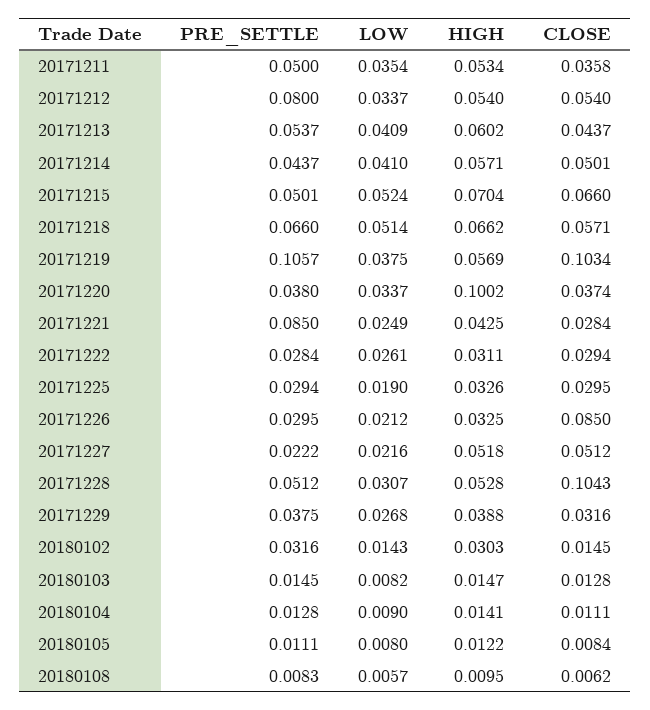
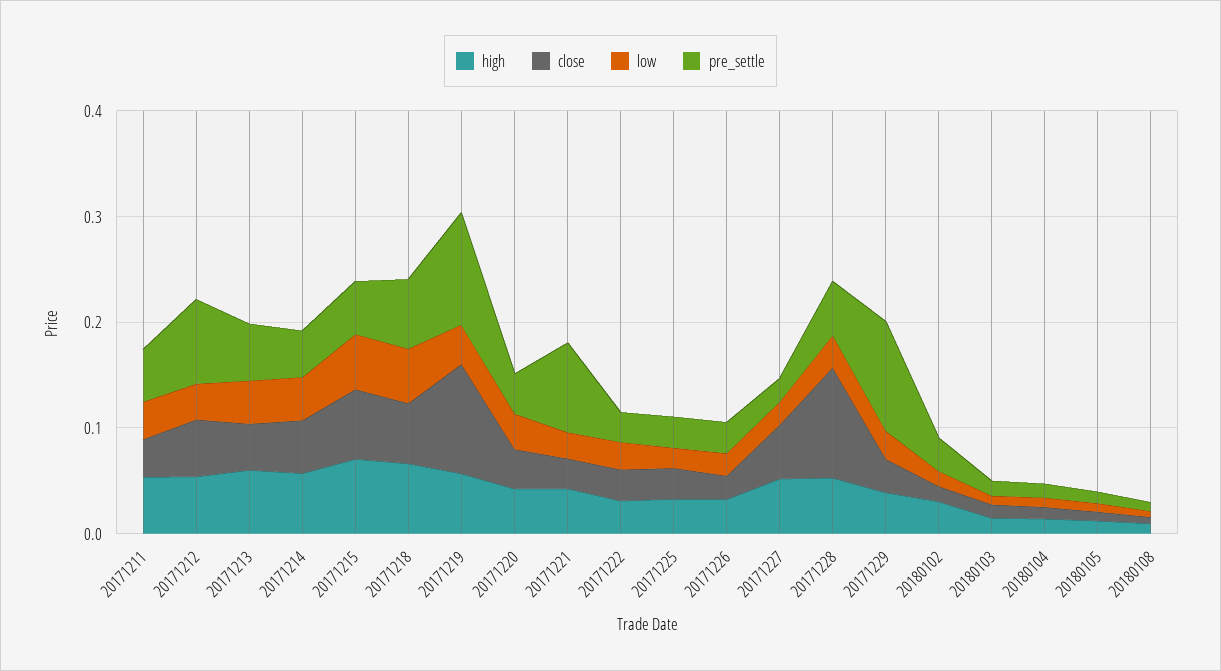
  {
    "PRE_SETTLE": {
      "20171211": 0.05,
      "20171212": 0.08,
      "20171213": 0.0537,
      "20171214": 0.0437,
      "20171215": 0.0501,
      "20171218": 0.066,
      "20171219": 0.1057,
      "20171220": 0.038,
      "20171221": 0.085,
      "20171222": 0.0284,
      "20171225": 0.0294,
      "20171226": 0.0295,
      "20171227": 0.0222,
      "20171228": 0.0512,
-     "20171229": 0.0375,
+     "20171229": 0.1,
      "20180102": 0.0316,
      "20180103": 0.0145,
      "20180104": 0.0128,
      "20180105": 0.0111,
      "20180108": 0.0083
    },
    "LOW": {
      "20171211": 0.0354,
      "20171212": 0.0337,
      "20171213": 0.0409,
      "20171214": 0.041,
      "20171215": 0.0524,
      "20171218": 0.0514,
      "20171219": 0.0375,
      "20171220": 0.0337,
      "20171221": 0.0249,
      "20171222": 0.0261,
      "20171225": 0.019,
      "20171226": 0.0212,
      "20171227": 0.0216,
      "20171228": 0.0307,
      "20171229": 0.0268,
      "20180102": 0.0143,
      "20180103": 0.0082,
      "20180104": 0.009,
      "20180105": 0.008,
      "20180108": 0.0057
    },
    "HIGH": {
      "20171211": 0.0534,
      "20171212": 0.054,
      "20171213": 0.0602,
      "20171214": 0.0571,
      "20171215": 0.0704,
      "20171218": 0.0662,
      "20171219": 0.0569,
-     "20171220": 0.1002,
+     "20171220": 0.04,
      "20171221": 0.0425,
      "20171222": 0.0311,
      "20171225": 0.0326,
      "20171226": 0.0325,
      "20171227": 0.0518,
      "20171228": 0.0528,
      "20171229": 0.0388,
      "20180102": 0.0303,
      "20180103": 0.0147,
      "20180104": 0.0141,
      "20180105": 0.0122,
      "20180108": 0.0095
    },
    "CLOSE": {
      "20171211": 0.0358,
      "20171212": 0.054,
      "20171213": 0.0437,
      "20171214": 0.0501,
      "20171215": 0.066,
      "20171218": 0.0571,
      "20171219": 0.1034,
      "20171220": 0.0374,
      "20171221": 0.0284,
      "20171222": 0.0294,
      "20171225": 0.0295,
-     "20171226": 0.085,
+     "20171226": 0.02,
      "20171227": 0.0512,
      "20171228": 0.1043,
      "20171229": 0.0316,
      "20180102": 0.0145,
      "20180103": 0.0128,
      "20180104": 0.0111,
      "20180105": 0.0084,
      "20180108": 0.0062
    }
  }

